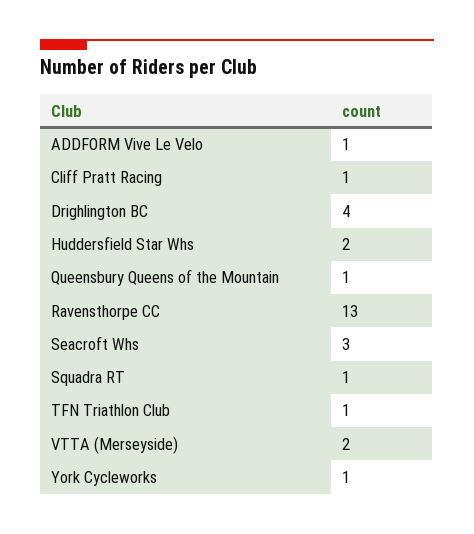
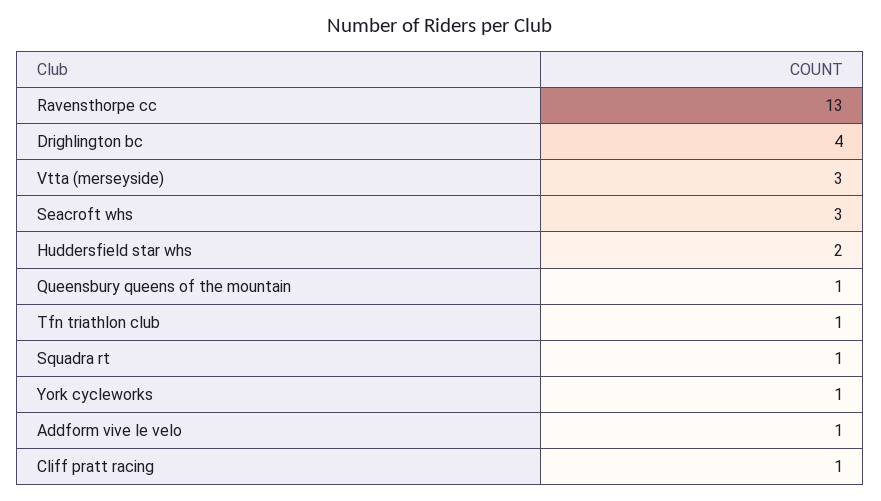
  {
    "ADDFORM Vive Le Velo": 1,
    "Cliff Pratt Racing": 1,
    "Drighlington BC": 4,
    "Huddersfield Star Whs": 2,
    "Queensbury Queens of the Mountain": 1,
    "Ravensthorpe CC": 13,
    "Seacroft Whs": 3,
    "Squadra RT": 1,
    "TFN Triathlon Club": 1,
-   "VTTA (Merseyside)": 2,
+   "VTTA (Merseyside)": 3,
    "York Cycleworks": 1
  }

